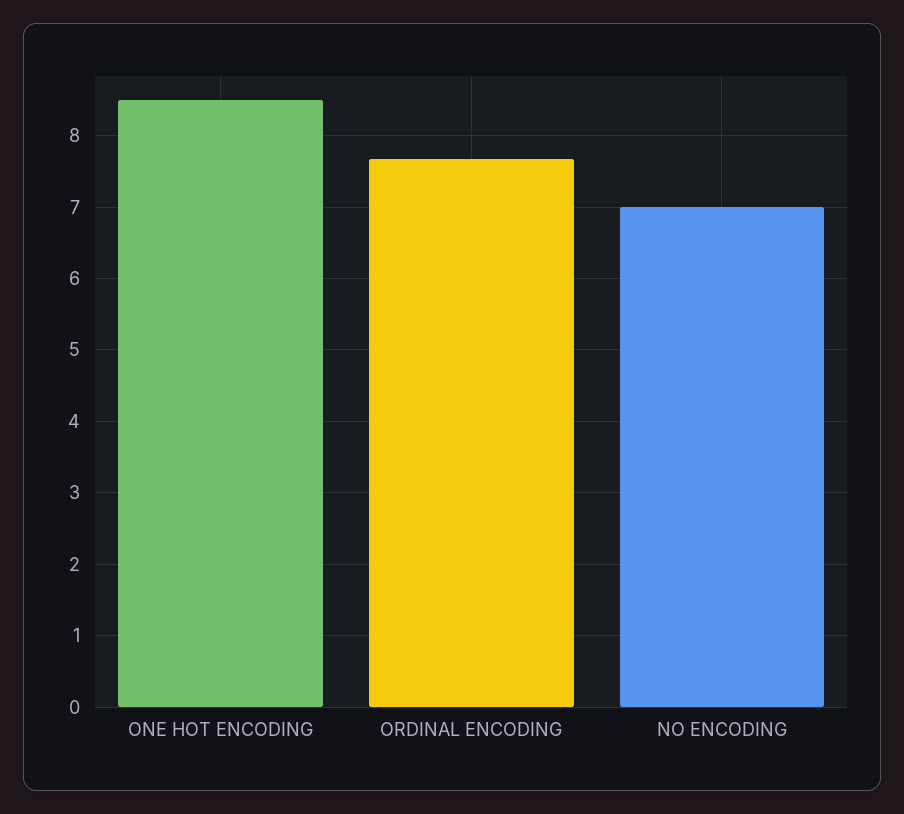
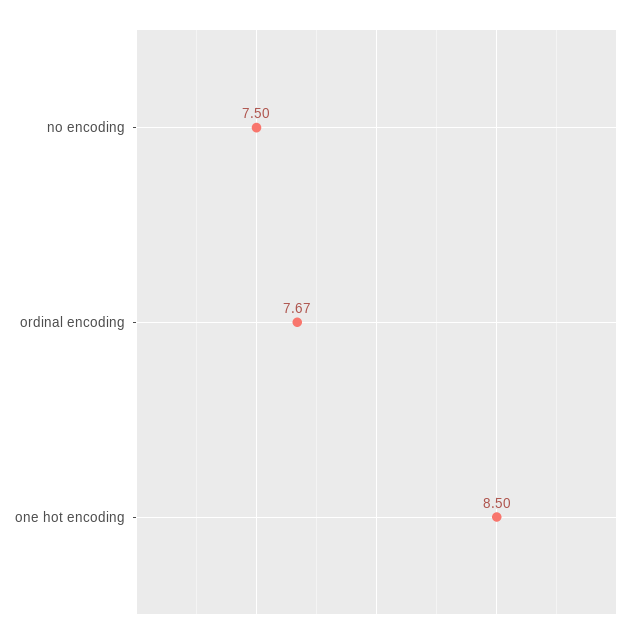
  {
    "ONE HOT ENCODING": 8.5,
    "ORDINAL ENCODING": 7.67,
-   "NO ENCODING": 7
+   "NO ENCODING": 7.5
  }

